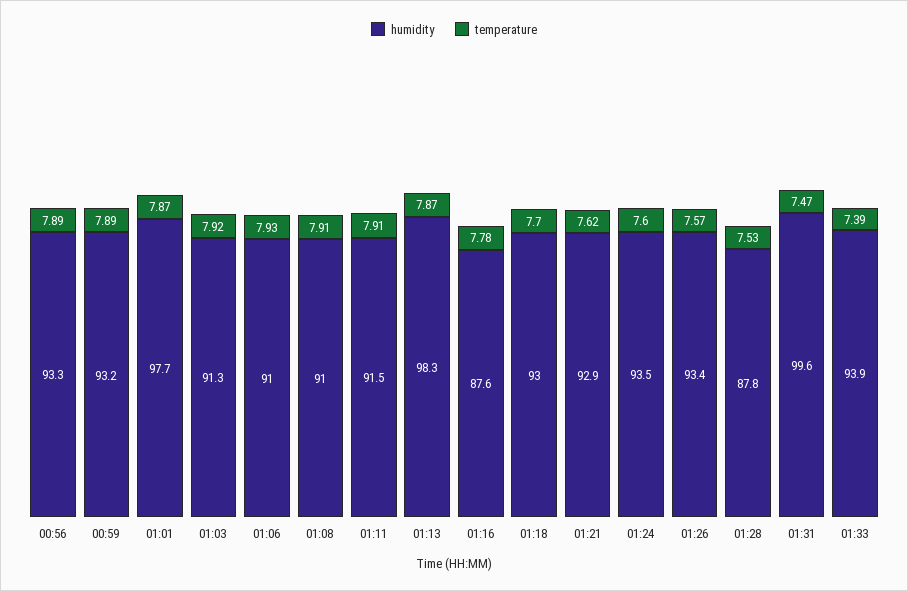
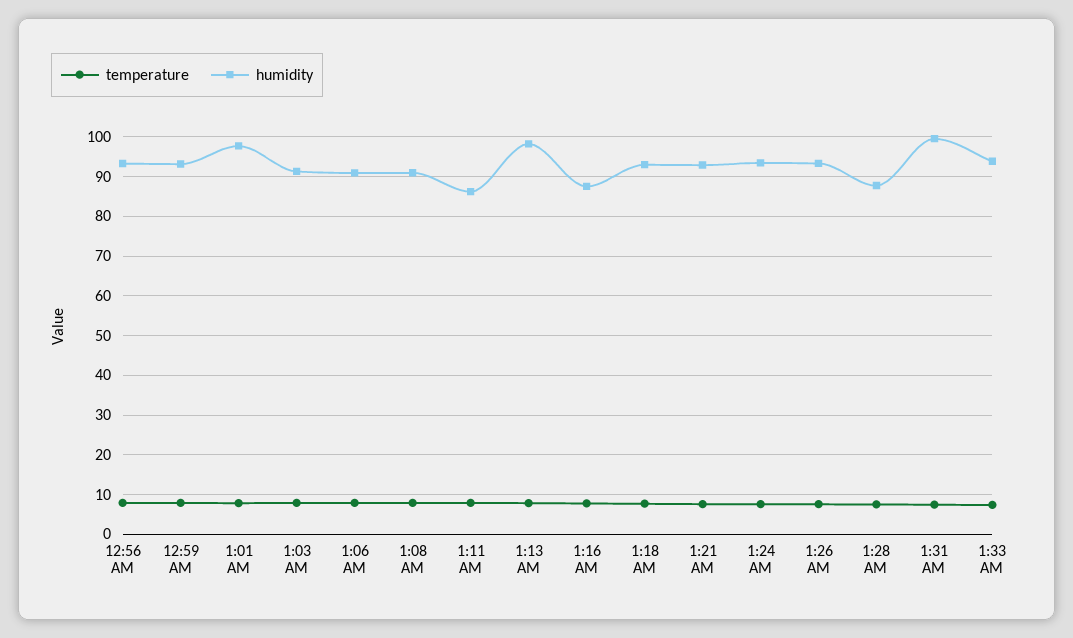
  {
    "humidity": {
      "00:56": 93.3,
      "00:59": 93.2,
      "01:01": 97.7,
      "01:03": 91.3,
      "01:06": 91,
      "01:08": 91,
-     "01:11": 91.5,
+     "01:11": 86,
      "01:13": 98.3,
      "01:16": 87.6,
      "01:18": 93,
      "01:21": 92.9,
      "01:24": 93.5,
      "01:26": 93.4,
      "01:28": 87.8,
      "01:31": 99.6,
      "01:33": 93.9
    },
    "temperature": {
      "00:56": 7.89,
      "00:59": 7.89,
      "01:01": 7.87,
      "01:03": 7.92,
      "01:06": 7.93,
      "01:08": 7.91,
      "01:11": 7.91,
      "01:13": 7.87,
      "01:16": 7.78,
      "01:18": 7.7,
      "01:21": 7.62,
      "01:24": 7.6,
      "01:26": 7.57,
      "01:28": 7.53,
      "01:31": 7.47,
      "01:33": 7.39
    }
  }

